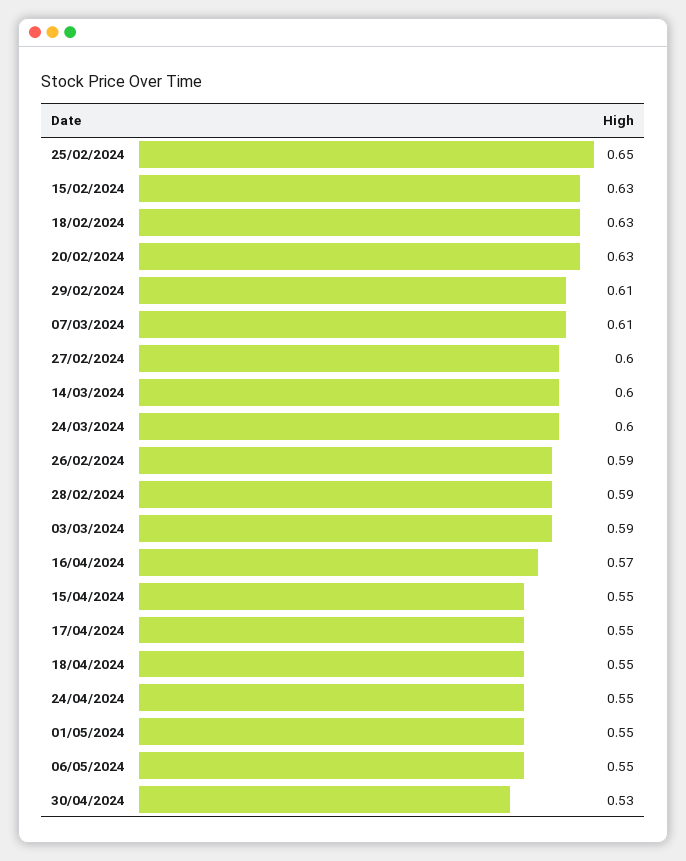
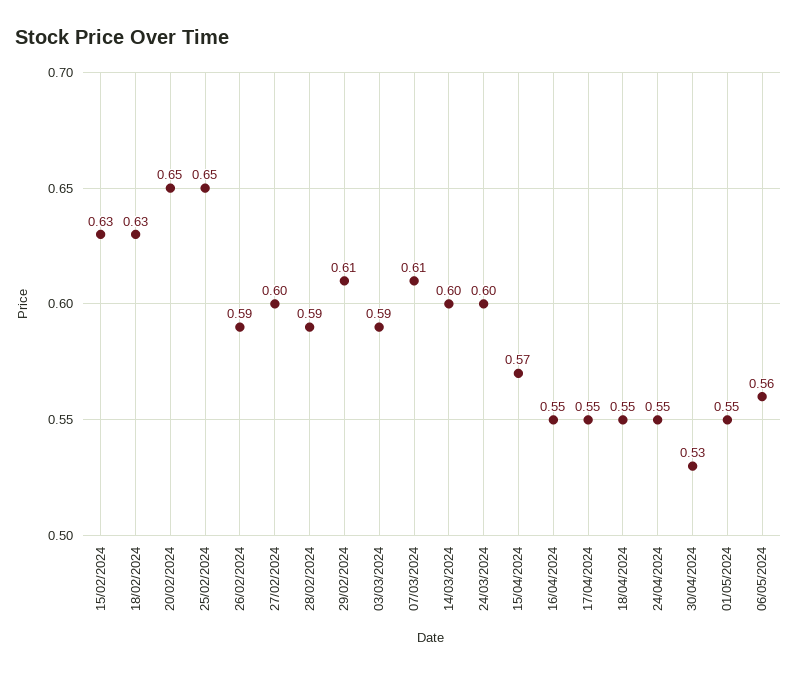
  {
    "25/02/2024": 0.65,
    "15/02/2024": 0.63,
    "18/02/2024": 0.63,
-   "20/02/2024": 0.63,
+   "20/02/2024": 0.65,
    "29/02/2024": 0.61,
    "07/03/2024": 0.61,
    "27/02/2024": 0.6,
    "14/03/2024": 0.6,
    "24/03/2024": 0.6,
    "26/02/2024": 0.59,
    "28/02/2024": 0.59,
    "03/03/2024": 0.59,
-   "16/04/2024": 0.57,
+   "16/04/2024": 0.55,
-   "15/04/2024": 0.55,
+   "15/04/2024": 0.57,
    "17/04/2024": 0.55,
    "18/04/2024": 0.55,
    "24/04/2024": 0.55,
    "01/05/2024": 0.55,
-   "06/05/2024": 0.55,
+   "06/05/2024": 0.56,
    "30/04/2024": 0.53
  }

